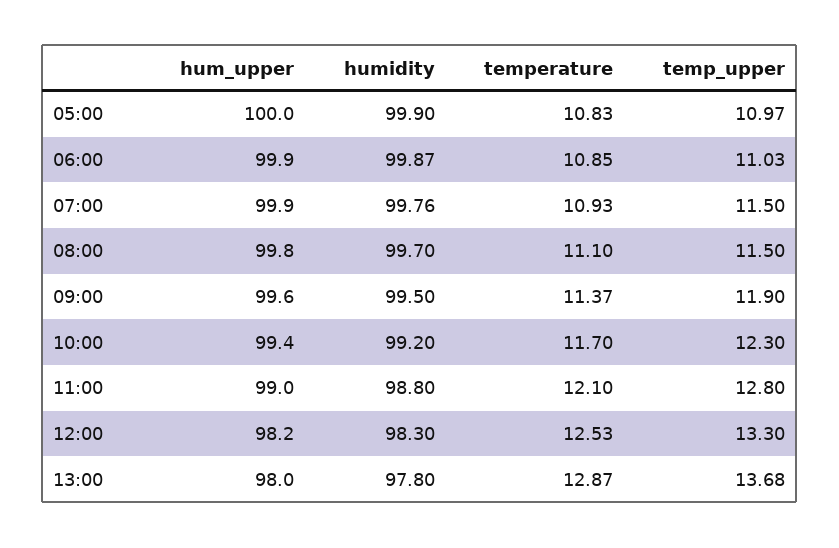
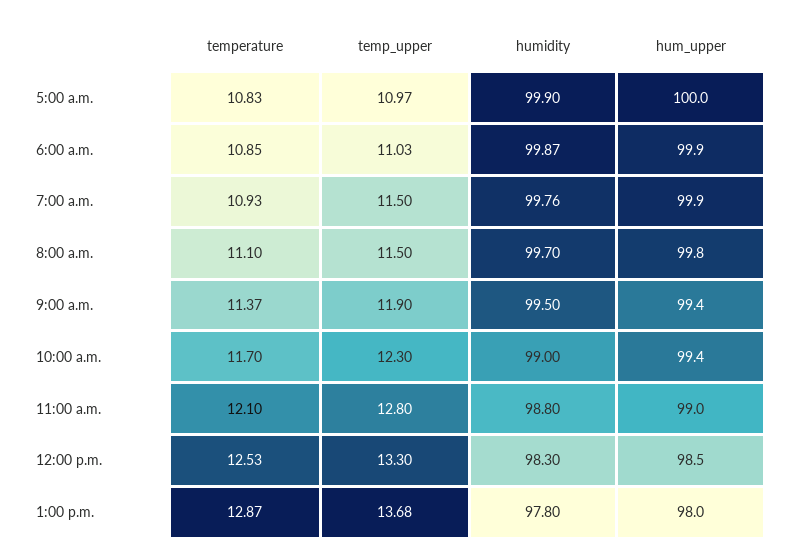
  {
    "hum_upper": {
      "05:00": 100,
      "06:00": 99.9,
      "07:00": 99.9,
      "08:00": 99.8,
-     "09:00": 99.6,
+     "09:00": 99.4,
      "10:00": 99.4,
      "11:00": 99,
-     "12:00": 98.2,
+     "12:00": 98.5,
      "13:00": 98
    },
    "humidity": {
      "05:00": 99.9,
      "06:00": 99.87,
      "07:00": 99.76,
      "08:00": 99.7,
      "09:00": 99.5,
-     "10:00": 99.2,
+     "10:00": 99,
      "11:00": 98.8,
      "12:00": 98.3,
      "13:00": 97.8
    },
    "temperature": {
      "05:00": 10.83,
      "06:00": 10.85,
      "07:00": 10.93,
      "08:00": 11.1,
      "09:00": 11.37,
      "10:00": 11.7,
      "11:00": 12.1,
      "12:00": 12.53,
      "13:00": 12.87
    },
    "temp_upper": {
      "05:00": 10.97,
      "06:00": 11.03,
      "07:00": 11.5,
      "08:00": 11.5,
      "09:00": 11.9,
      "10:00": 12.3,
      "11:00": 12.8,
      "12:00": 13.3,
      "13:00": 13.68
    }
  }

